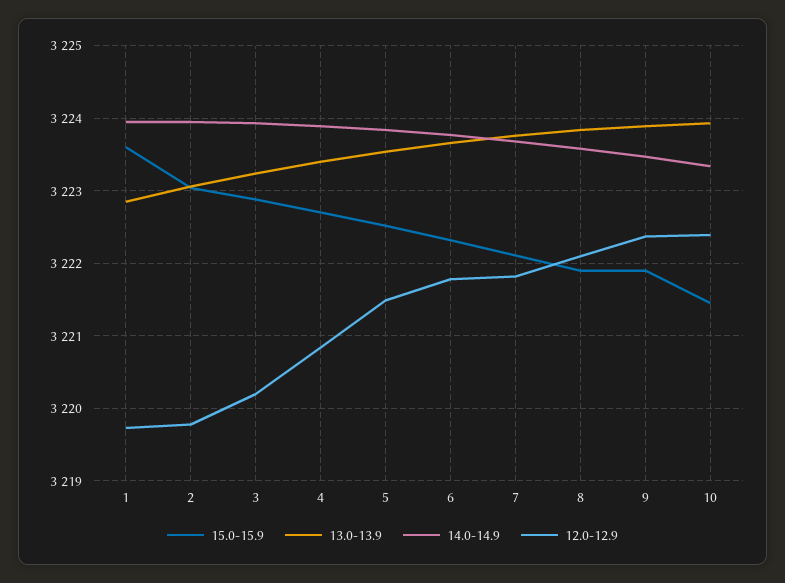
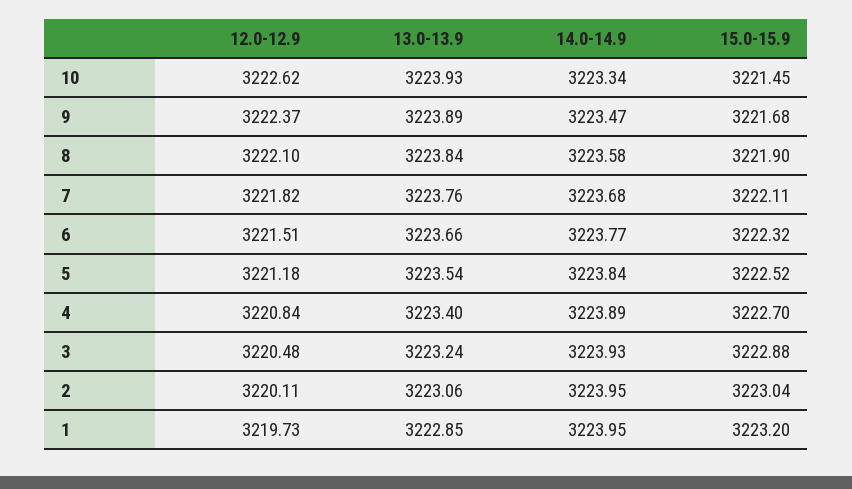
  {
    "15.0-15.9": {
-     "1": 3223.6,
+     "1": 3223.2,
      "2": 3223.04,
      "3": 3222.88,
      "4": 3222.7,
      "5": 3222.52,
      "6": 3222.32,
      "7": 3222.11,
      "8": 3221.9,
-     "9": 3221.9,
+     "9": 3221.68,
      "10": 3221.45
    },
    "13.0-13.9": {
      "1": 3222.85,
      "2": 3223.06,
      "3": 3223.24,
      "4": 3223.4,
      "5": 3223.54,
      "6": 3223.66,
      "7": 3223.76,
      "8": 3223.84,
      "9": 3223.89,
      "10": 3223.93
    },
    "14.0-14.9": {
      "1": 3223.95,
      "2": 3223.95,
      "3": 3223.93,
      "4": 3223.89,
      "5": 3223.84,
      "6": 3223.77,
      "7": 3223.68,
      "8": 3223.58,
      "9": 3223.47,
      "10": 3223.34
    },
    "12.0-12.9": {
      "1": 3219.73,
-     "2": 3219.8,
+     "2": 3220.11,
-     "3": 3220.2,
+     "3": 3220.48,
      "4": 3220.84,
-     "5": 3221.5,
+     "5": 3221.18,
-     "6": 3221.8,
+     "6": 3221.51,
      "7": 3221.82,
      "8": 3222.1,
      "9": 3222.37,
-     "10": 3222.4
+     "10": 3222.62
    }
  }

